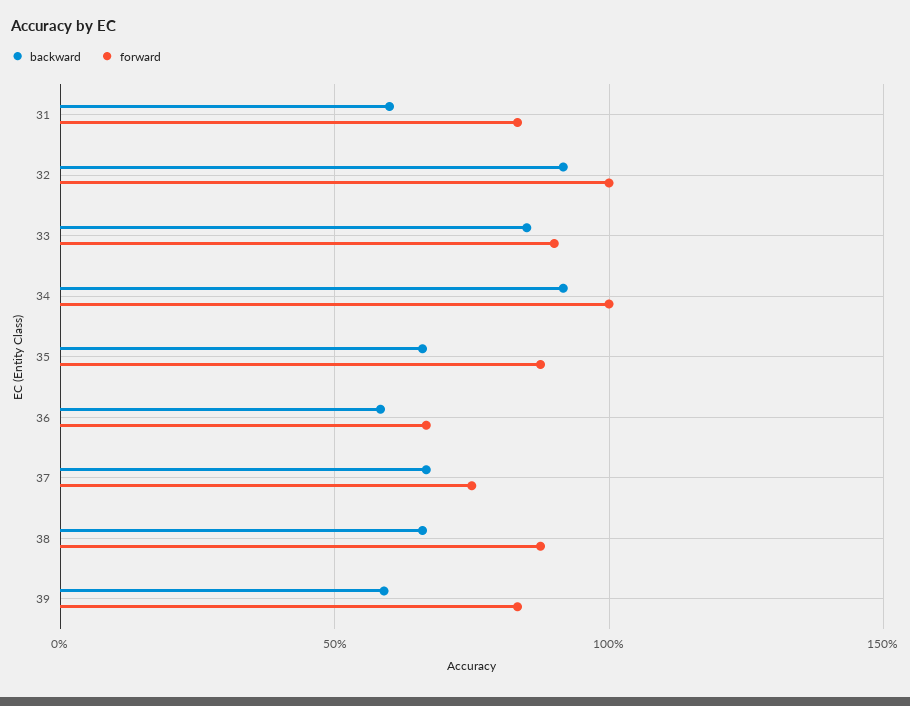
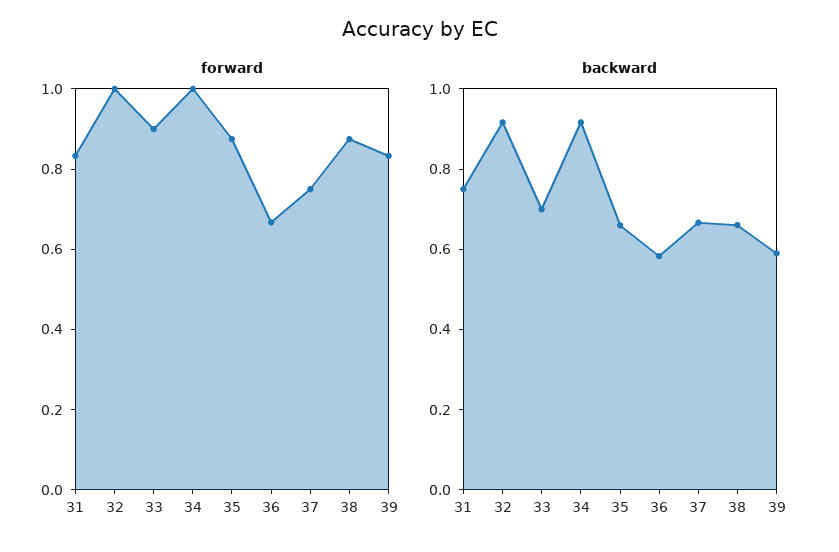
  {
    "backward": {
-     "31": 0.6,
+     "31": 0.75,
      "32": 0.9,
-     "33": 0.85,
+     "33": 0.7,
      "34": 0.9,
      "35": 0.65,
      "36": 0.6,
      "37": 0.65,
      "38": 0.65,
      "39": 0.6
    },
    "forward": {
      "31": 0.85,
      "32": 1,
      "33": 0.9,
      "34": 1,
      "35": 0.9,
      "36": 0.65,
      "37": 0.75,
      "38": 0.9,
      "39": 0.85
    }
  }

